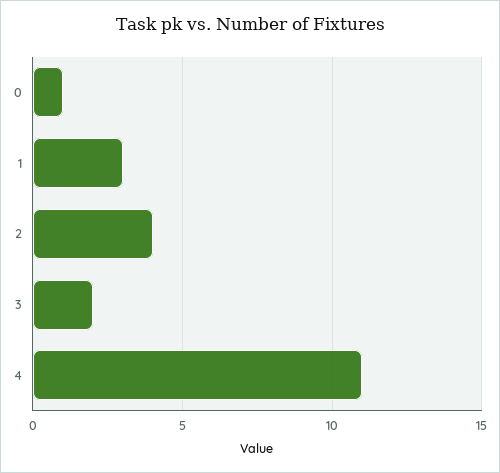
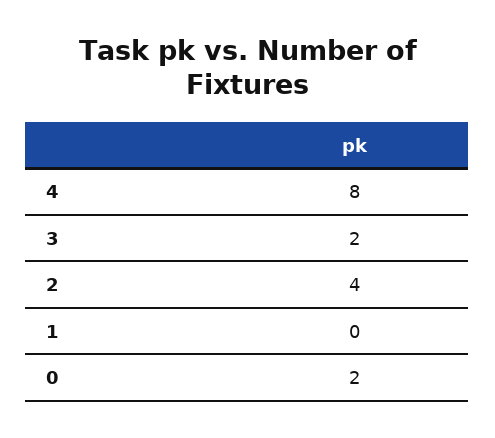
  {
-   "0": 1,
+   "0": 2,
-   "1": 3,
+   "1": 0,
    "2": 4,
    "3": 2,
-   "4": 11
+   "4": 8
  }

